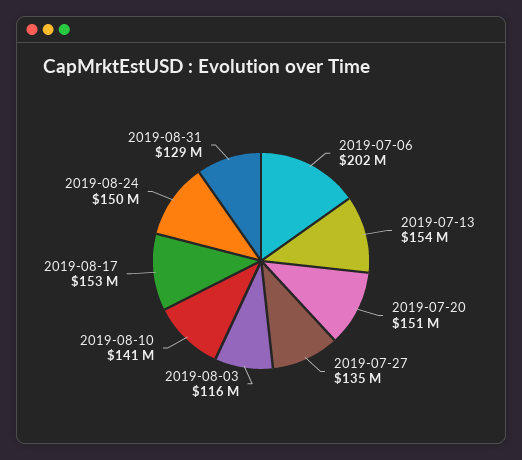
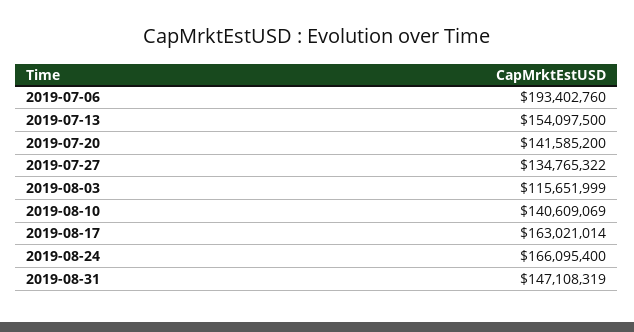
  {
-   "2019-07-06": 202000000,
+   "2019-07-06": 193402760,
    "2019-07-13": 154097500,
-   "2019-07-20": 151000000,
+   "2019-07-20": 141585200,
    "2019-07-27": 134765322,
    "2019-08-03": 115651999,
    "2019-08-10": 140609069,
-   "2019-08-17": 153000000,
+   "2019-08-17": 163021014,
-   "2019-08-24": 150000000,
+   "2019-08-24": 166095400,
-   "2019-08-31": 129000000
+   "2019-08-31": 147108319
  }

